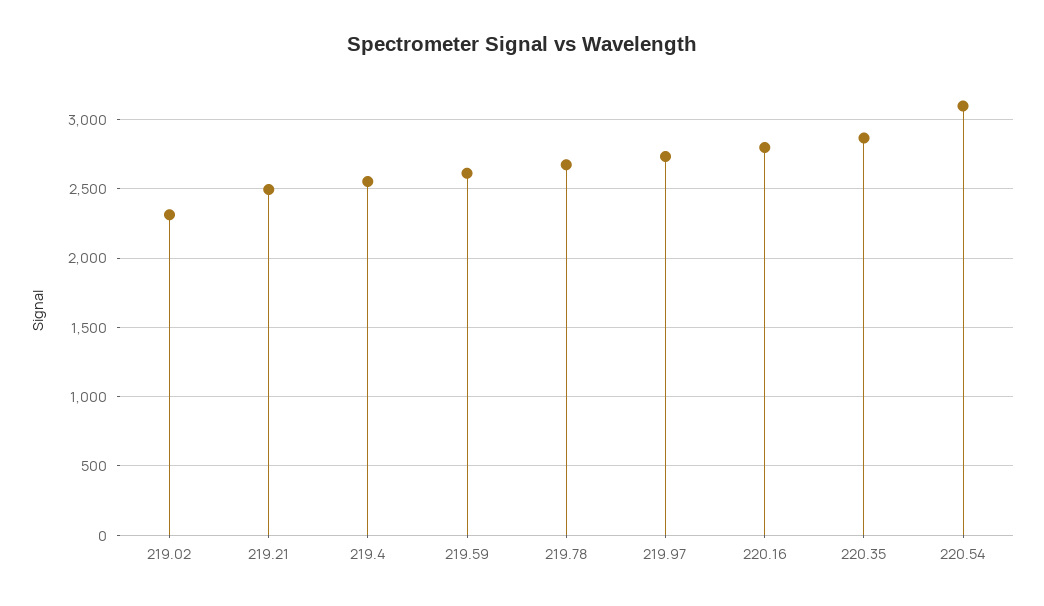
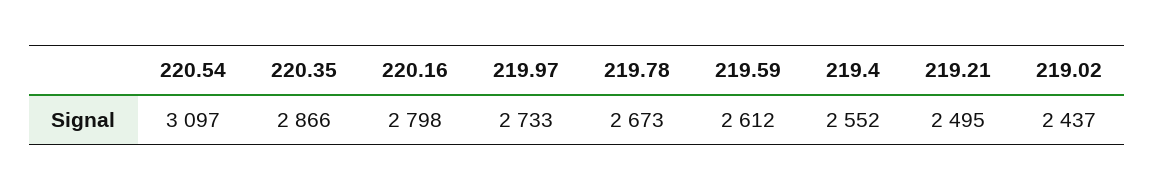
  {
-   "219.02": 2300,
+   "219.02": 2437,
    "219.21": 2495,
    "219.4": 2552,
    "219.59": 2612,
    "219.78": 2673,
    "219.97": 2733,
    "220.16": 2798,
    "220.35": 2866,
    "220.54": 3097
  }

